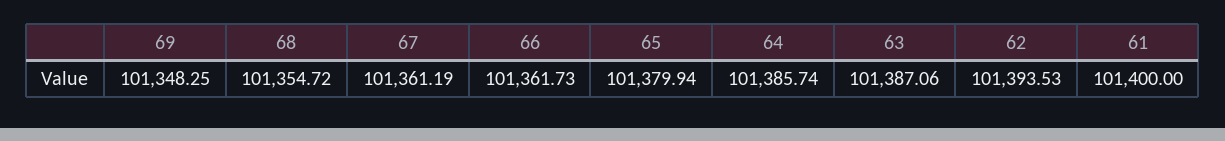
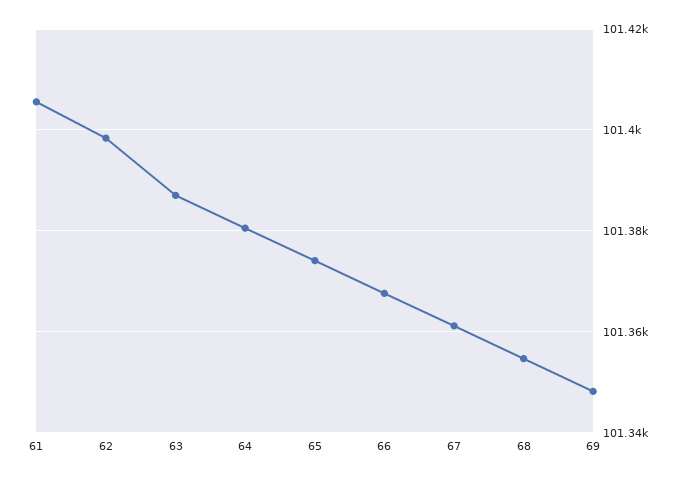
  {
    "69": 101348.25,
    "68": 101354.72,
    "67": 101361.19,
-   "66": 101361.73,
+   "66": 101368,
-   "65": 101379.94,
+   "65": 101374,
-   "64": 101385.74,
+   "64": 101380,
    "63": 101387.06,
-   "62": 101393.53,
+   "62": 101398,
-   "61": 101400
+   "61": 101406
  }

